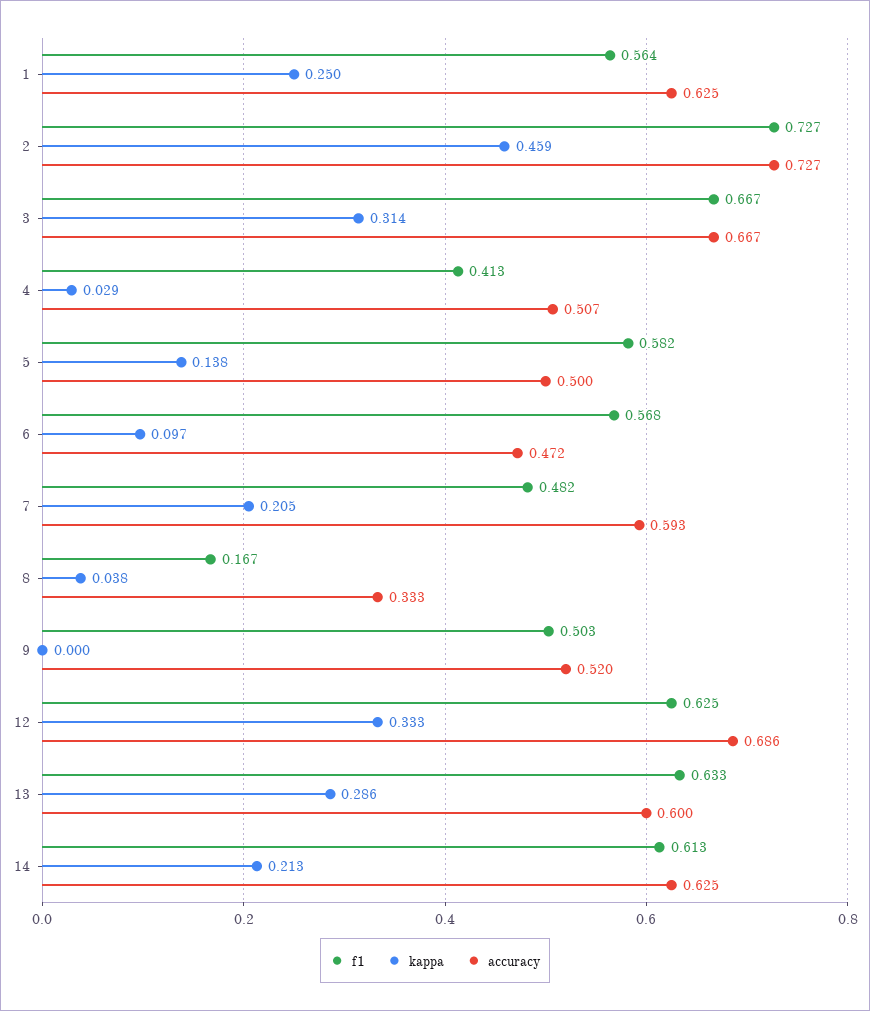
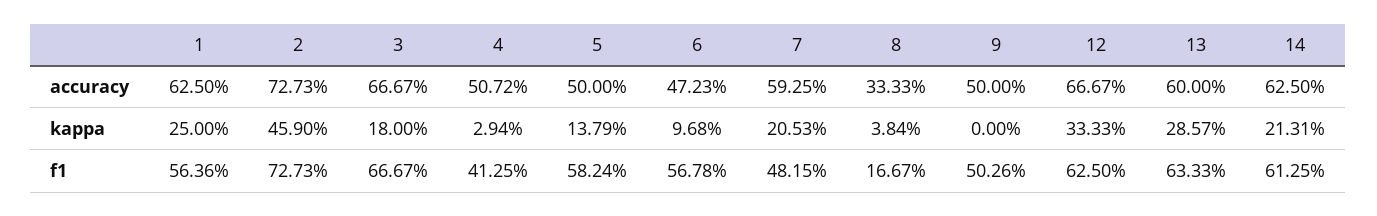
  {
    "f1": {
      "1": 0.5636,
      "2": 0.7273,
      "3": 0.6667,
      "4": 0.4125,
      "5": 0.5824,
      "6": 0.5678,
      "7": 0.4815,
      "8": 0.1667,
      "9": 0.5026,
      "12": 0.625,
      "13": 0.6333,
      "14": 0.6125
    },
    "kappa": {
      "1": 0.25,
      "2": 0.459,
-     "3": 0.314,
+     "3": 0.18,
      "4": 0.0294,
      "5": 0.1379,
      "6": 0.0968,
      "7": 0.2053,
      "8": 0.0384,
      "9": 0,
      "12": 0.3333,
      "13": 0.2857,
      "14": 0.2131
    },
    "accuracy": {
      "1": 0.625,
      "2": 0.7273,
      "3": 0.6667,
      "4": 0.5072,
      "5": 0.5,
      "6": 0.4723,
      "7": 0.5925,
      "8": 0.3333,
-     "9": 0.52,
+     "9": 0.5,
-     "12": 0.686,
+     "12": 0.6667,
      "13": 0.6,
      "14": 0.625
    }
  }

